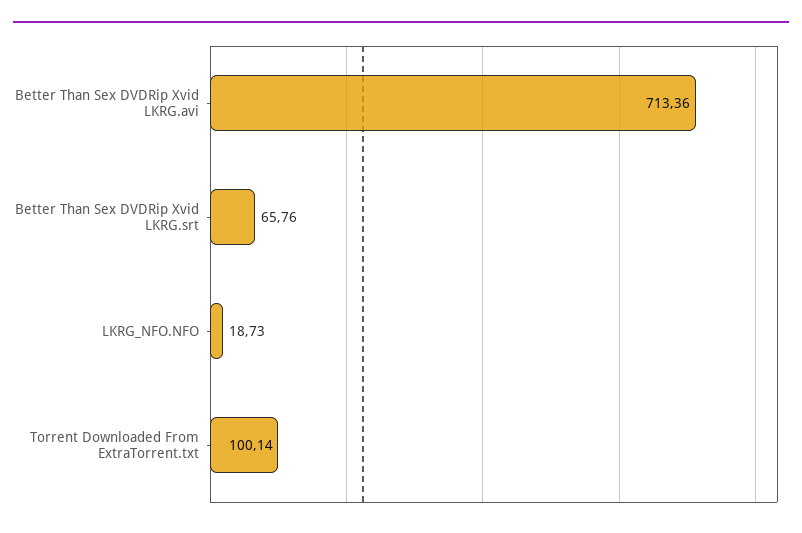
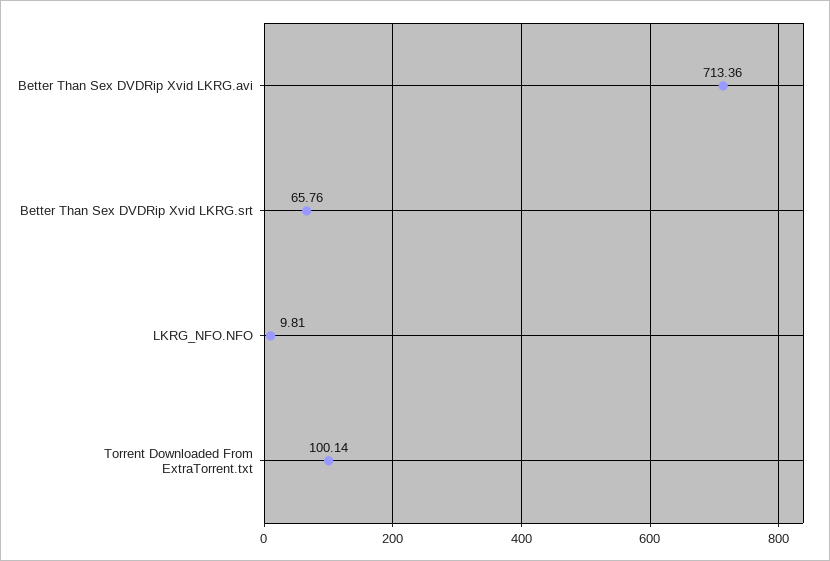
  {
    "Better Than Sex DVDRip Xvid LKRG.avi": 713.36,
    "Better Than Sex DVDRip Xvid LKRG.srt": 65.76,
-   "LKRG_NFO.NFO": 18.73,
+   "LKRG_NFO.NFO": 9.81,
    "Torrent Downloaded From ExtraTorrent.txt": 100.14
  }

